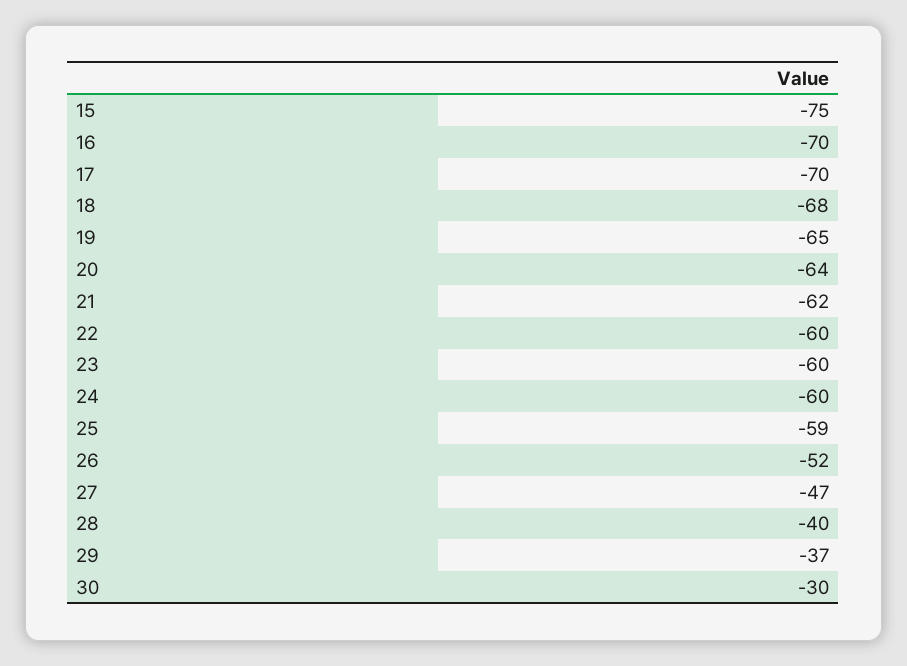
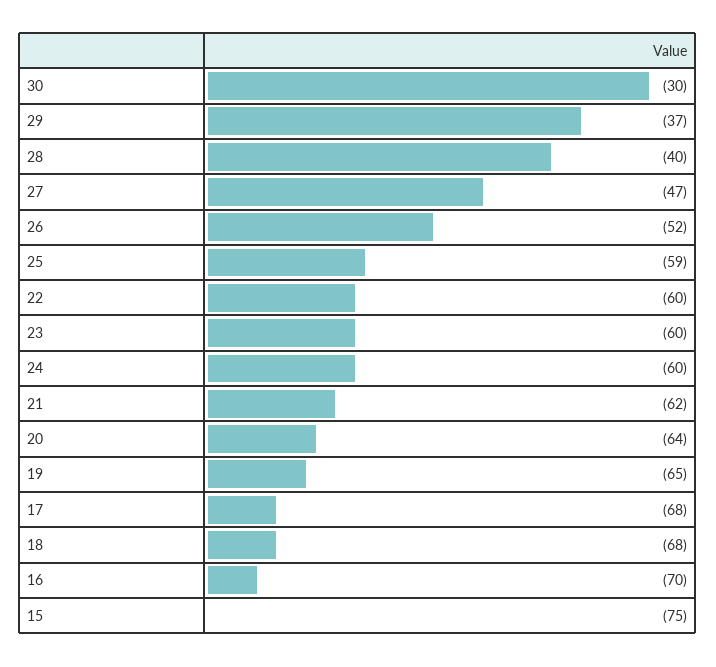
  {
    "15": -75,
    "16": -70,
-   "17": -70,
+   "17": -68,
    "18": -68,
    "19": -65,
    "20": -64,
    "21": -62,
    "22": -60,
    "23": -60,
    "24": -60,
    "25": -59,
    "26": -52,
    "27": -47,
    "28": -40,
    "29": -37,
    "30": -30
  }

